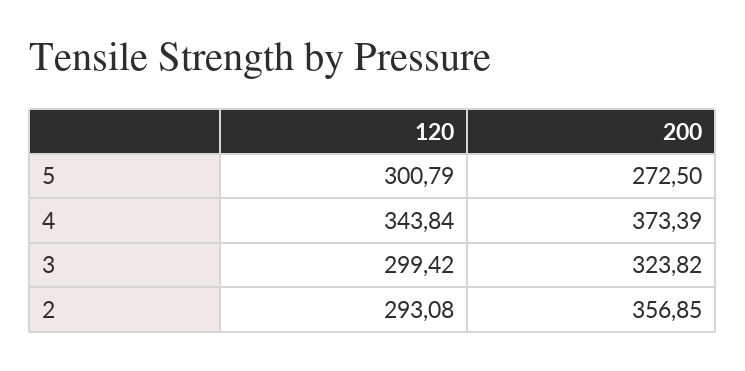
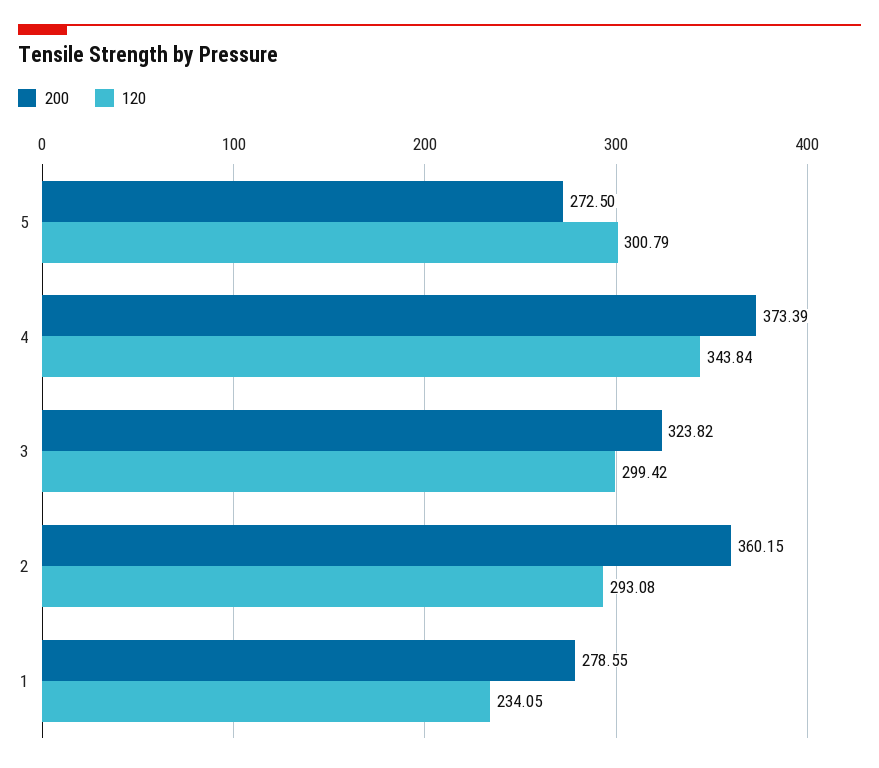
  {
    "120": {
      "5": 300.79,
      "4": 343.84,
      "3": 299.42,
-     "2": 293.08
+     "2": 293.08,
+     "1": 234.05
    },
    "200": {
      "5": 272.5,
      "4": 373.39,
      "3": 323.82,
-     "2": 356.85
+     "2": 360.15,
+     "1": 278.55
    }
  }

